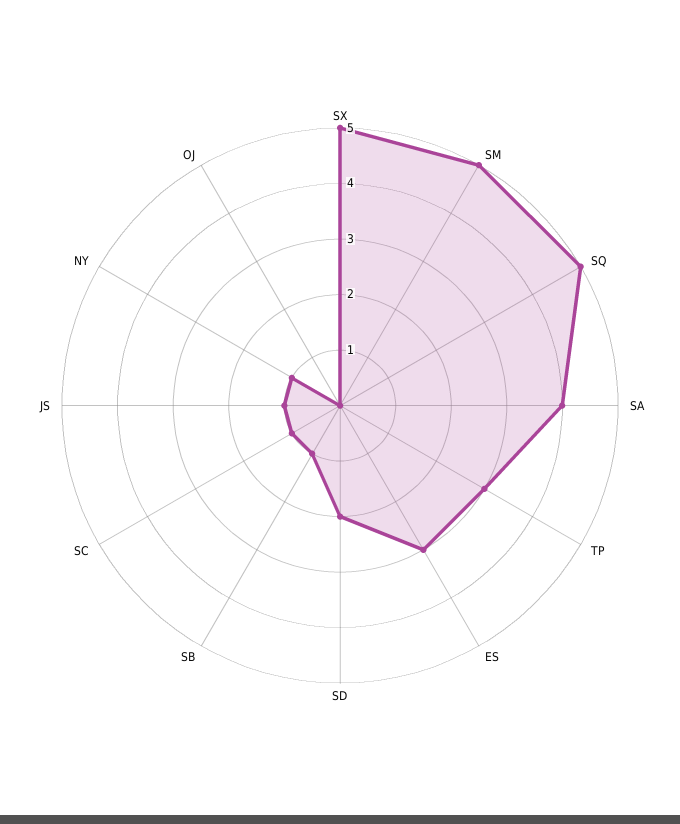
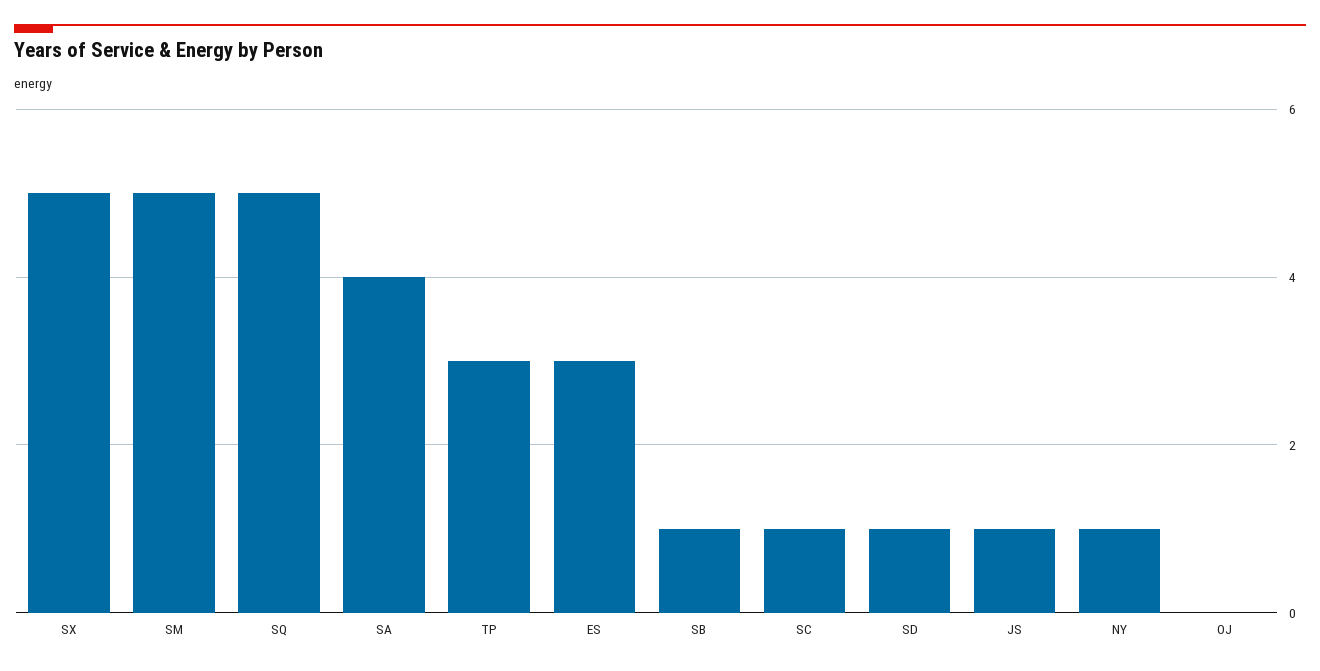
  {
    "SX": 5,
    "SM": 5,
    "SQ": 5,
    "SA": 4,
    "TP": 3,
    "ES": 3,
-   "SD": 2,
+   "SD": 1,
    "SB": 1,
    "SC": 1,
    "JS": 1,
    "NY": 1,
    "OJ": 0
  }

